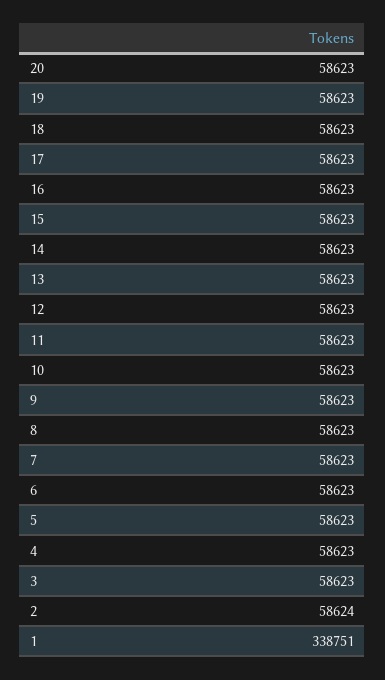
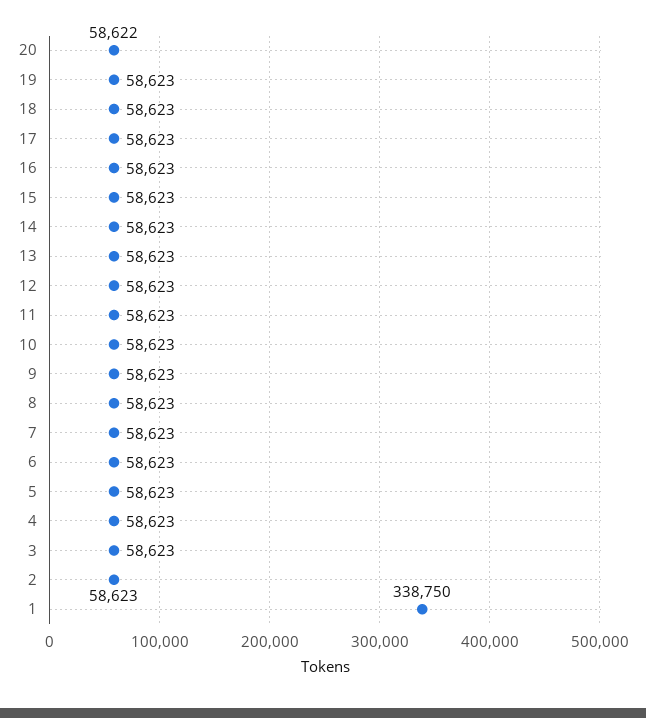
  {
-   "20": 58623,
+   "20": 58622,
    "19": 58623,
    "18": 58623,
    "17": 58623,
    "16": 58623,
    "15": 58623,
    "14": 58623,
    "13": 58623,
    "12": 58623,
    "11": 58623,
    "10": 58623,
    "9": 58623,
    "8": 58623,
    "7": 58623,
    "6": 58623,
    "5": 58623,
    "4": 58623,
    "3": 58623,
-   "2": 58624,
+   "2": 58623,
-   "1": 338751
+   "1": 338750
  }

